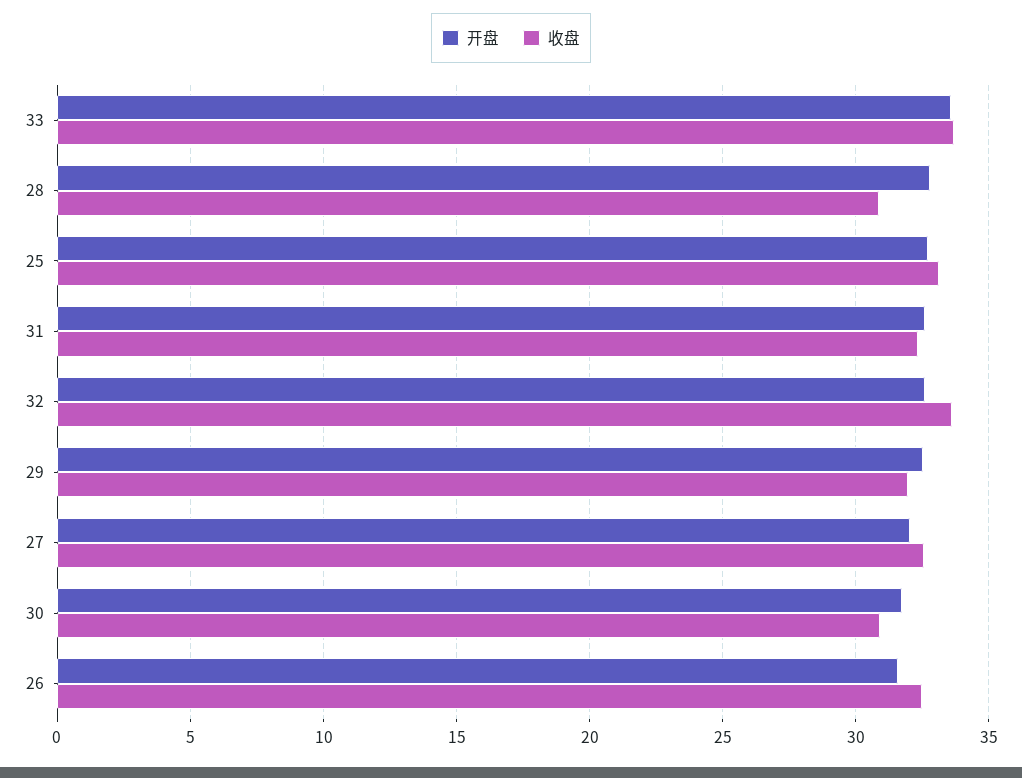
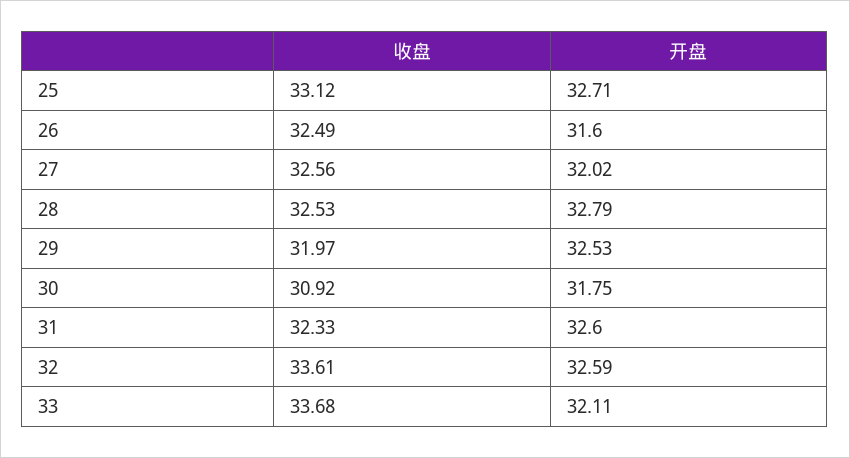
  {
    "开盘": {
-     "33": 33.5,
+     "33": 32.11,
      "28": 32.79,
      "25": 32.71,
      "31": 32.6,
      "32": 32.59,
      "29": 32.53,
      "27": 32.02,
      "30": 31.75,
      "26": 31.6
    },
    "收盘": {
      "33": 33.68,
-     "28": 31,
+     "28": 32.53,
      "25": 33.12,
      "31": 32.33,
      "32": 33.61,
      "29": 31.97,
      "27": 32.56,
      "30": 30.92,
      "26": 32.49
    }
  }

